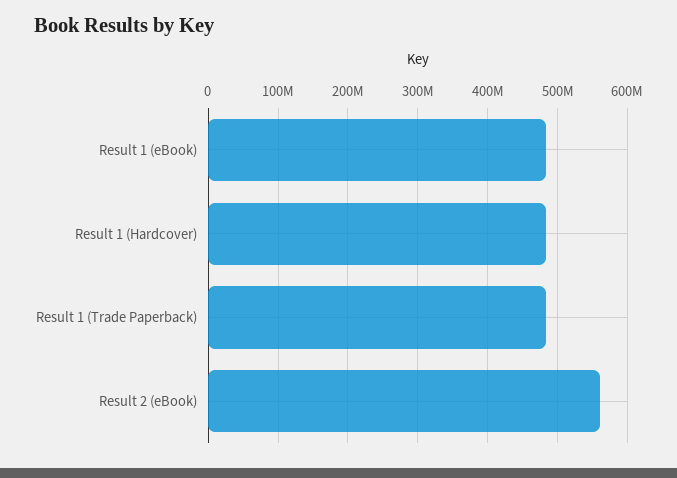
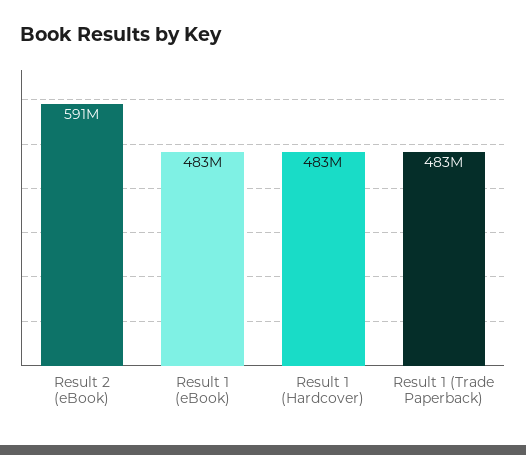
  {
    "Result 1 (eBook)": 483000000,
    "Result 1 (Hardcover)": 483000000,
    "Result 1 (Trade Paperback)": 483000000,
-   "Result 2 (eBook)": 560000000
+   "Result 2 (eBook)": 591000000
  }

